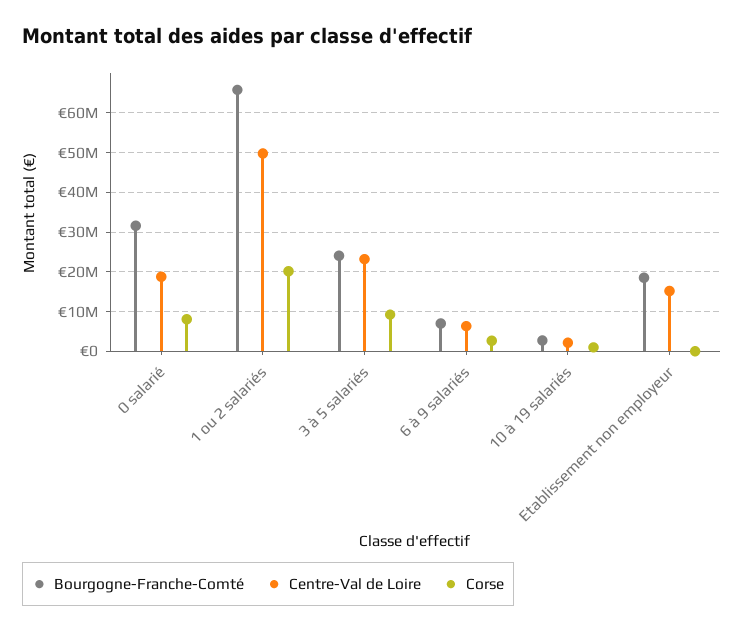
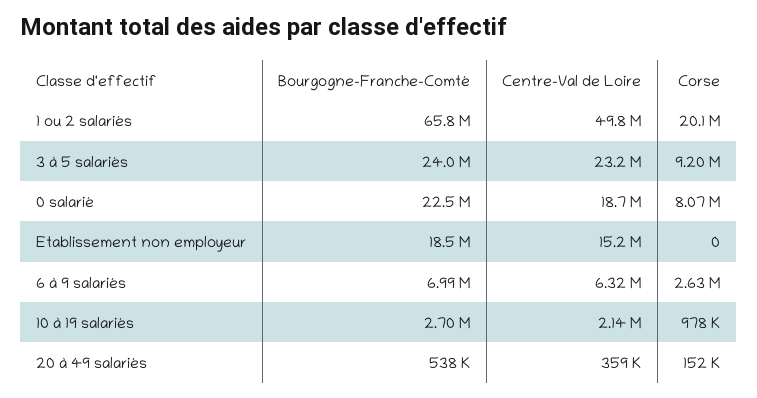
  {
    "Bourgogne-Franche-Comté": {
-     "0 salarié": 32000000,
+     "0 salarié": 22500000,
      "1 ou 2 salariés": 65800000,
      "3 à 5 salariés": 24000000,
      "6 à 9 salariés": 6990000,
      "10 à 19 salariés": 2700000,
-     "Etablissement non employeur": 18500000
+     "Etablissement non employeur": 18500000,
+     "20 à 49 salariés": 538000
    },
    "Centre-Val de Loire": {
      "0 salarié": 18700000,
      "1 ou 2 salariés": 49800000,
      "3 à 5 salariés": 23200000,
      "6 à 9 salariés": 6320000,
      "10 à 19 salariés": 2140000,
-     "Etablissement non employeur": 15200000
+     "Etablissement non employeur": 15200000,
+     "20 à 49 salariés": 359000
    },
    "Corse": {
      "0 salarié": 8070000,
      "1 ou 2 salariés": 20100000,
      "3 à 5 salariés": 9200000,
      "6 à 9 salariés": 2630000,
      "10 à 19 salariés": 978000,
-     "Etablissement non employeur": 0
+     "Etablissement non employeur": 0,
+     "20 à 49 salariés": 152000
    }
  }

